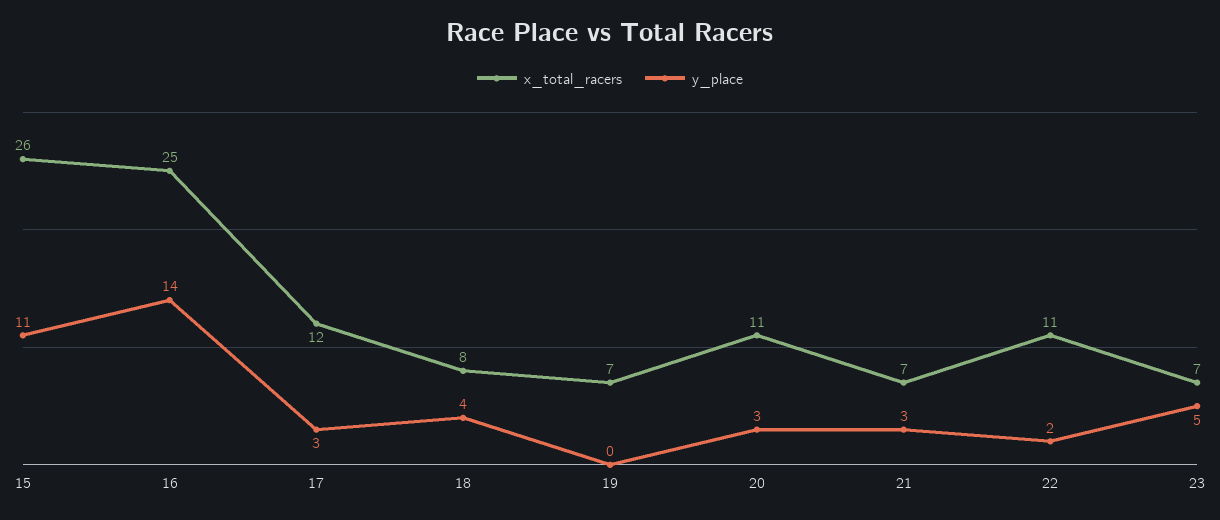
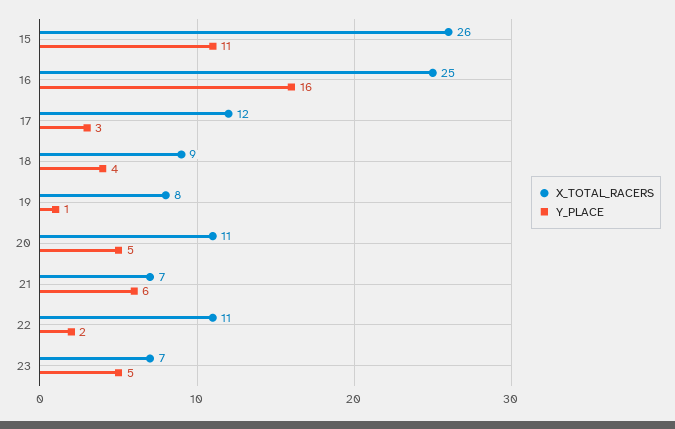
  {
    "x_total_racers": {
      "15": 26,
      "16": 25,
      "17": 12,
-     "18": 8,
+     "18": 9,
-     "19": 7,
+     "19": 8,
      "20": 11,
      "21": 7,
      "22": 11,
      "23": 7
    },
    "y_place": {
      "15": 11,
-     "16": 14,
+     "16": 16,
      "17": 3,
      "18": 4,
-     "19": 0,
+     "19": 1,
-     "20": 3,
+     "20": 5,
-     "21": 3,
+     "21": 6,
      "22": 2,
      "23": 5
    }
  }

